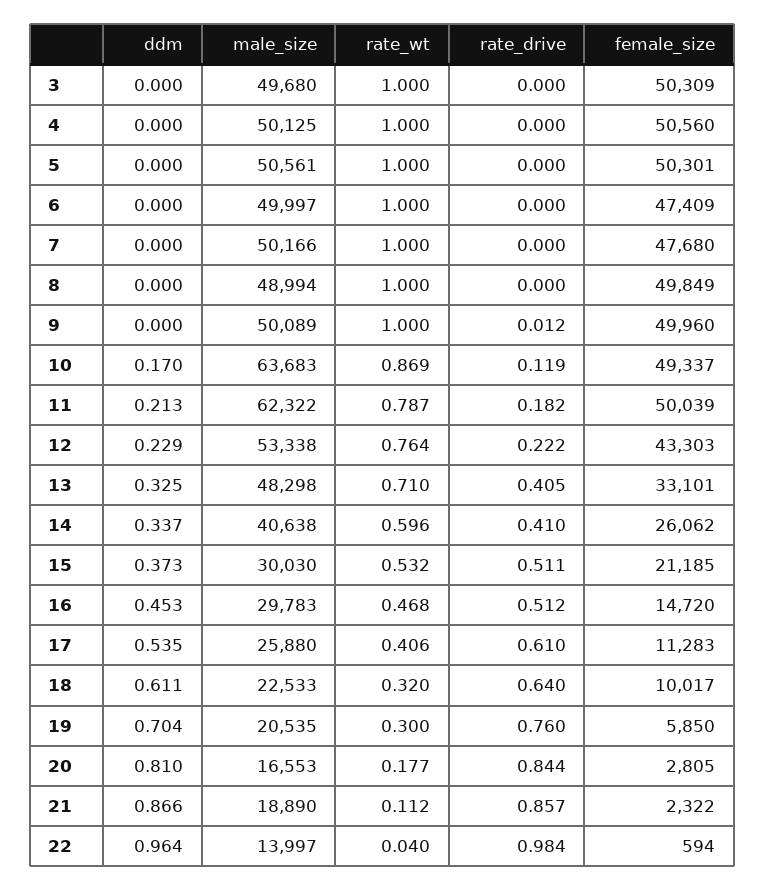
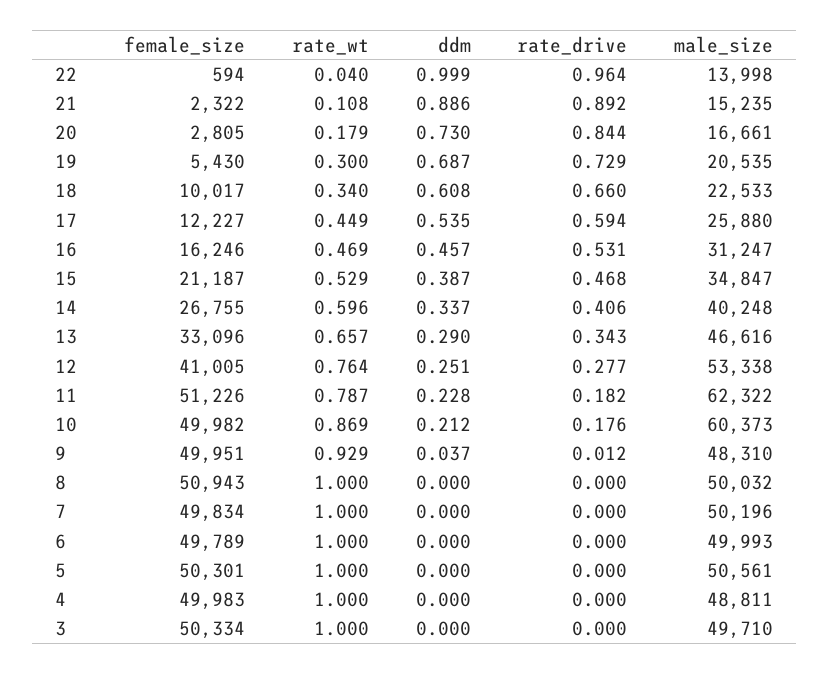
  {
    "ddm": {
      "3": 0,
      "4": 0,
      "5": 0,
      "6": 0,
      "7": 0,
      "8": 0,
-     "9": 0,
+     "9": 0.037,
-     "10": 0.17,
+     "10": 0.212,
-     "11": 0.213,
+     "11": 0.228,
-     "12": 0.229,
+     "12": 0.251,
-     "13": 0.325,
+     "13": 0.29,
      "14": 0.337,
-     "15": 0.373,
+     "15": 0.387,
-     "16": 0.453,
+     "16": 0.457,
      "17": 0.535,
-     "18": 0.611,
+     "18": 0.608,
-     "19": 0.704,
+     "19": 0.687,
-     "20": 0.81,
+     "20": 0.73,
-     "21": 0.866,
+     "21": 0.886,
-     "22": 0.964
+     "22": 0.999
    },
    "male_size": {
-     "3": 49680,
+     "3": 49710,
-     "4": 50125,
+     "4": 48811,
      "5": 50561,
-     "6": 49997,
+     "6": 49993,
-     "7": 50166,
+     "7": 50196,
-     "8": 48994,
+     "8": 50032,
-     "9": 50089,
+     "9": 48310,
-     "10": 63683,
+     "10": 60373,
      "11": 62322,
      "12": 53338,
-     "13": 48298,
+     "13": 46616,
-     "14": 40638,
+     "14": 40248,
-     "15": 30030,
+     "15": 34847,
-     "16": 29783,
+     "16": 31247,
      "17": 25880,
      "18": 22533,
      "19": 20535,
-     "20": 16553,
+     "20": 16661,
-     "21": 18890,
+     "21": 15235,
-     "22": 13997
+     "22": 13998
    },
    "rate_wt": {
      "3": 1,
      "4": 1,
      "5": 1,
      "6": 1,
      "7": 1,
      "8": 1,
-     "9": 1,
+     "9": 0.929,
      "10": 0.869,
      "11": 0.787,
      "12": 0.764,
-     "13": 0.71,
+     "13": 0.657,
      "14": 0.596,
-     "15": 0.532,
+     "15": 0.529,
-     "16": 0.468,
+     "16": 0.469,
-     "17": 0.406,
+     "17": 0.449,
-     "18": 0.32,
+     "18": 0.34,
      "19": 0.3,
-     "20": 0.177,
+     "20": 0.179,
-     "21": 0.112,
+     "21": 0.108,
      "22": 0.04
    },
    "rate_drive": {
      "3": 0,
      "4": 0,
      "5": 0,
      "6": 0,
      "7": 0,
      "8": 0,
      "9": 0.012,
-     "10": 0.119,
+     "10": 0.176,
      "11": 0.182,
-     "12": 0.222,
+     "12": 0.277,
-     "13": 0.405,
+     "13": 0.343,
-     "14": 0.41,
+     "14": 0.406,
-     "15": 0.511,
+     "15": 0.468,
-     "16": 0.512,
+     "16": 0.531,
-     "17": 0.61,
+     "17": 0.594,
-     "18": 0.64,
+     "18": 0.66,
-     "19": 0.76,
+     "19": 0.729,
      "20": 0.844,
-     "21": 0.857,
+     "21": 0.892,
-     "22": 0.984
+     "22": 0.964
    },
    "female_size": {
-     "3": 50309,
+     "3": 50334,
-     "4": 50560,
+     "4": 49983,
      "5": 50301,
-     "6": 47409,
+     "6": 49789,
-     "7": 47680,
+     "7": 49834,
-     "8": 49849,
+     "8": 50943,
-     "9": 49960,
+     "9": 49951,
-     "10": 49337,
+     "10": 49982,
-     "11": 50039,
+     "11": 51226,
-     "12": 43303,
+     "12": 41005,
-     "13": 33101,
+     "13": 33096,
-     "14": 26062,
+     "14": 26755,
-     "15": 21185,
+     "15": 21187,
-     "16": 14720,
+     "16": 16246,
-     "17": 11283,
+     "17": 12227,
      "18": 10017,
-     "19": 5850,
+     "19": 5430,
      "20": 2805,
      "21": 2322,
      "22": 594
    }
  }

